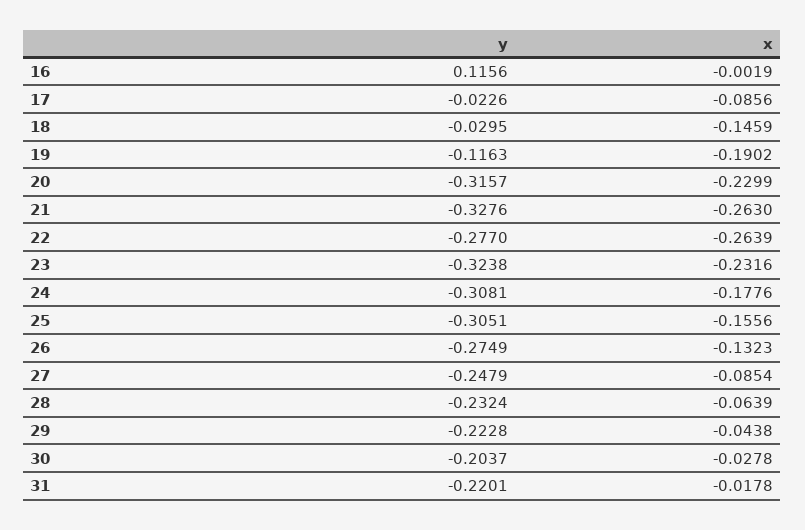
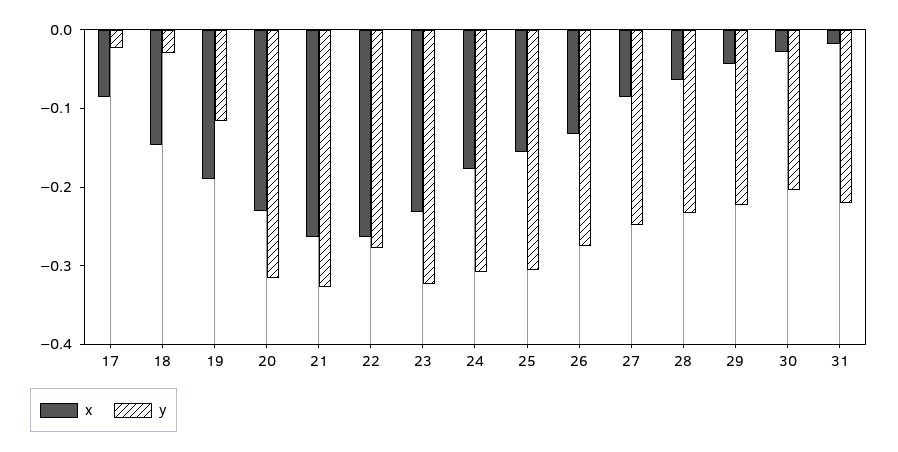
  {
    "y": {
-     "16": 0.1156,
      "17": -0.0226,
      "18": -0.0295,
      "19": -0.1163,
      "20": -0.3157,
      "21": -0.3276,
      "22": -0.277,
      "23": -0.3238,
      "24": -0.3081,
      "25": -0.3051,
      "26": -0.2749,
      "27": -0.2479,
      "28": -0.2324,
      "29": -0.2228,
      "30": -0.2037,
      "31": -0.2201
    },
    "x": {
-     "16": -0.0019,
      "17": -0.0856,
      "18": -0.1459,
      "19": -0.1902,
      "20": -0.2299,
      "21": -0.263,
      "22": -0.2639,
      "23": -0.2316,
      "24": -0.1776,
      "25": -0.1556,
      "26": -0.1323,
      "27": -0.0854,
      "28": -0.0639,
      "29": -0.0438,
      "30": -0.0278,
      "31": -0.0178
    }
  }

